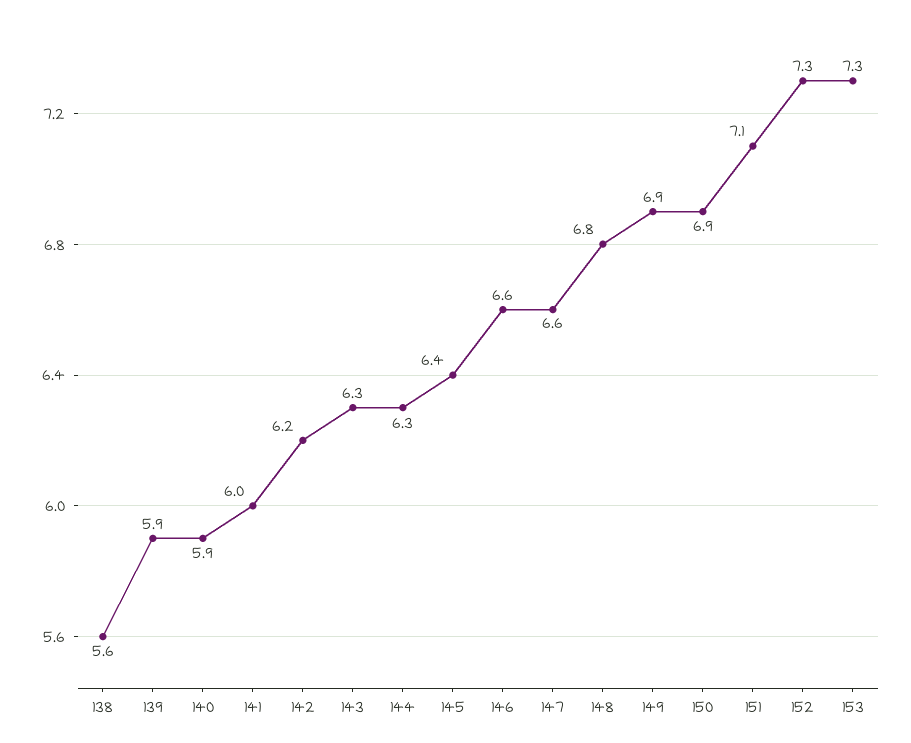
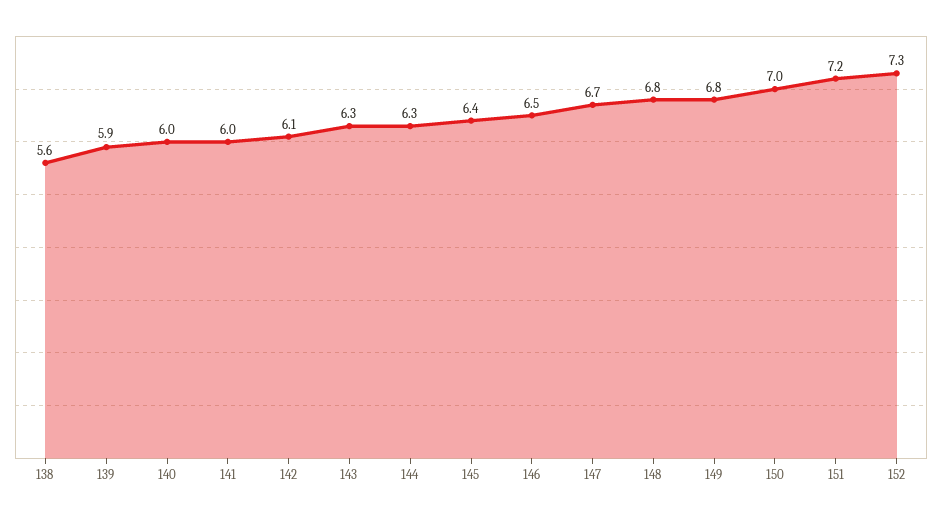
  {
    "138": 5.6,
    "139": 5.9,
-   "140": 5.9,
+   "140": 6,
    "141": 6,
-   "142": 6.2,
+   "142": 6.1,
    "143": 6.3,
    "144": 6.3,
    "145": 6.4,
-   "146": 6.6,
+   "146": 6.5,
-   "147": 6.6,
+   "147": 6.7,
    "148": 6.8,
-   "149": 6.9,
+   "149": 6.8,
-   "150": 6.9,
+   "150": 7,
-   "151": 7.1,
+   "151": 7.2,
-   "152": 7.3,
+   "152": 7.3
-   "153": 7.3
  }

